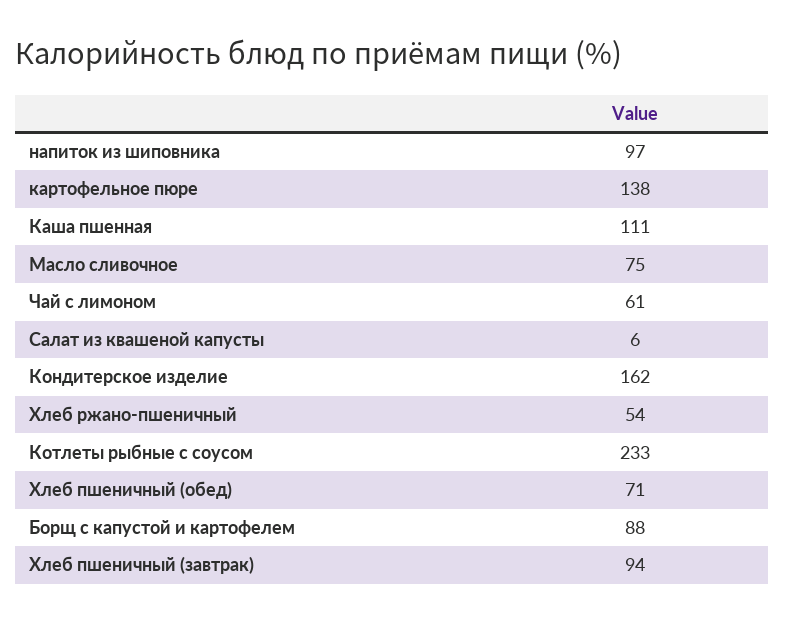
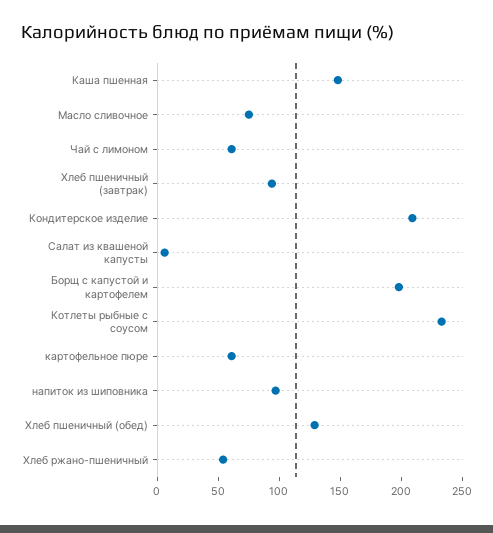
  {
    "напиток из шиповника": 97,
-   "картофельное пюре": 138,
+   "картофельное пюре": 60,
-   "Каша пшенная": 111,
+   "Каша пшенная": 150,
    "Масло сливочное": 75,
    "Чай с лимоном": 61,
    "Салат из квашеной капусты": 6,
-   "Кондитерское изделие": 162,
+   "Кондитерское изделие": 210,
    "Хлеб ржано-пшеничный": 54,
    "Котлеты рыбные с соусом": 233,
-   "Хлеб пшеничный (обед)": 71,
+   "Хлеб пшеничный (обед)": 130,
-   "Борщ с капустой и картофелем": 88,
+   "Борщ с капустой и картофелем": 200,
    "Хлеб пшеничный (завтрак)": 94
  }

